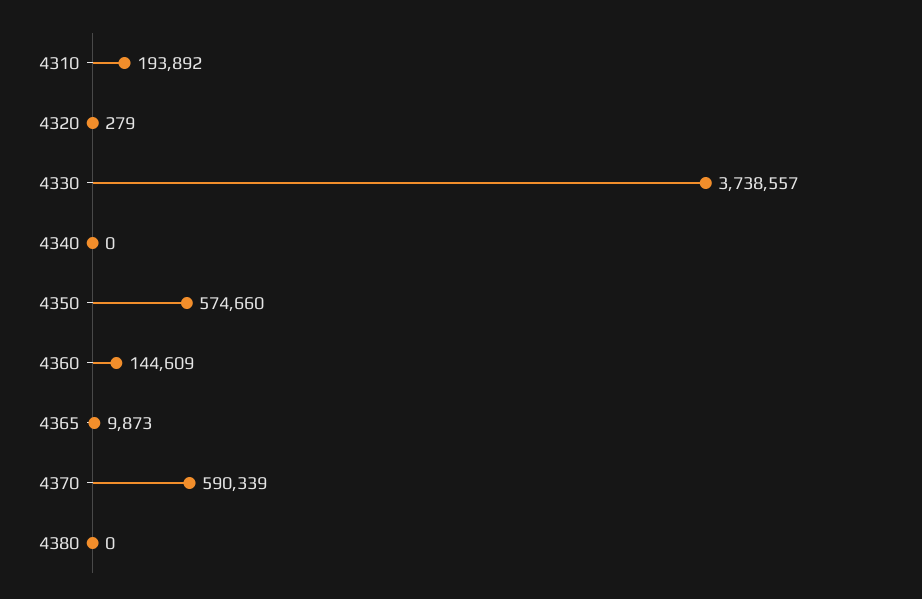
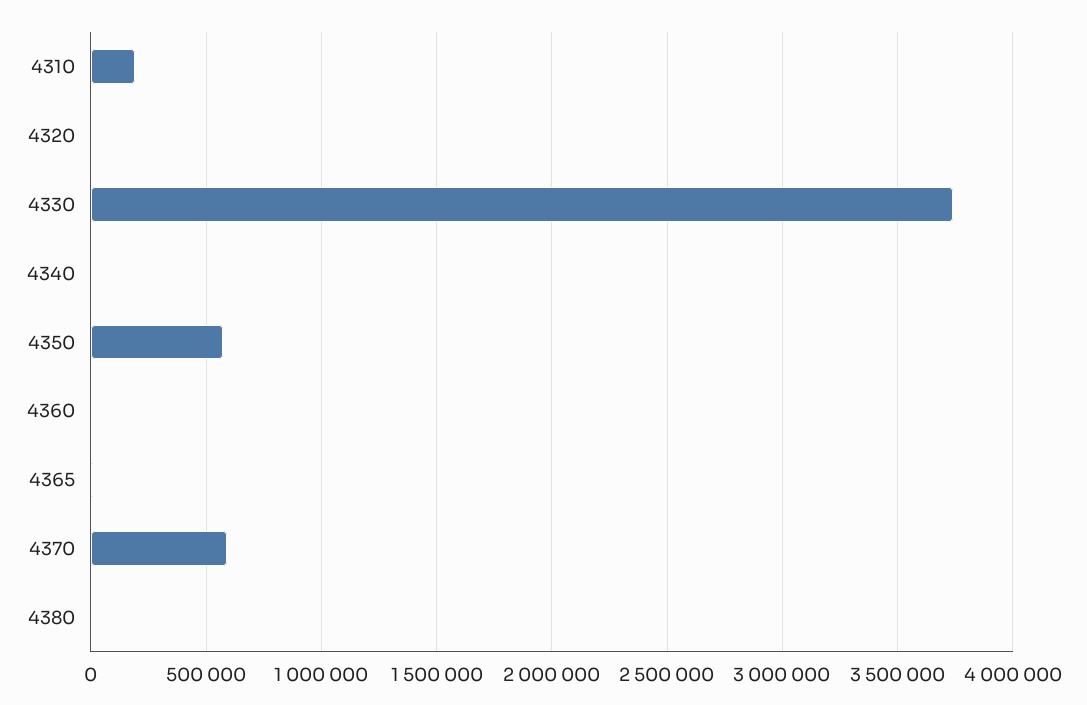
  {
    "4310": 193892,
    "4320": 279,
    "4330": 3738557,
    "4340": 0,
    "4350": 574660,
-   "4360": 144609,
+   "4360": 0,
    "4365": 9873,
    "4370": 590339,
    "4380": 0
  }

